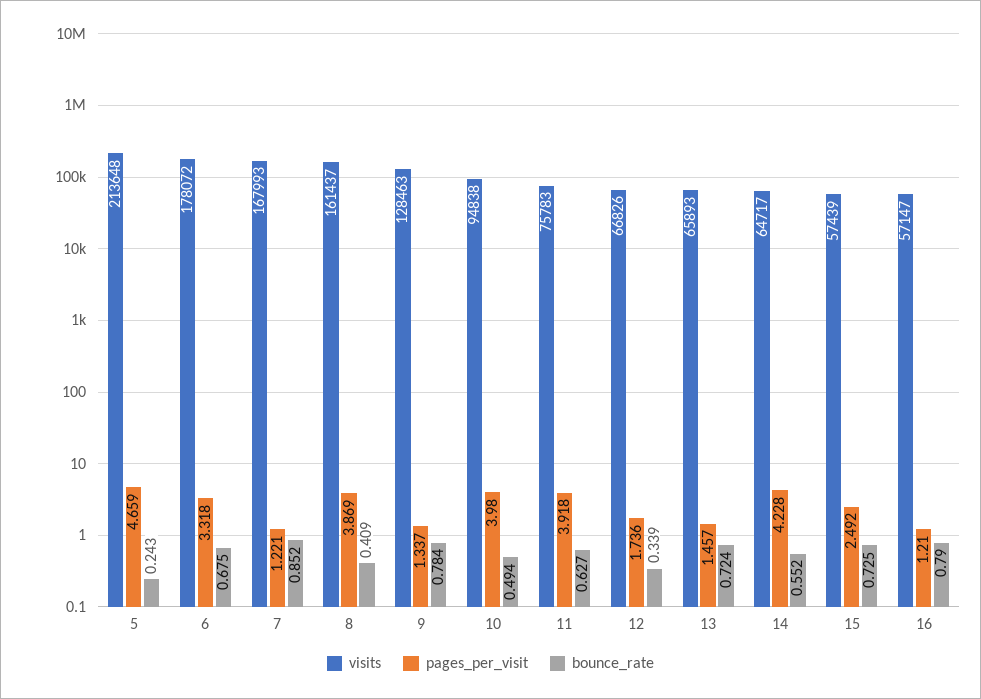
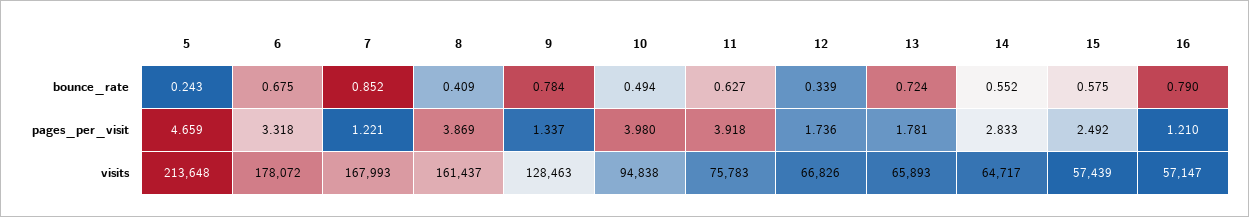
  {
    "visits": {
      "5": 213648,
      "6": 178072,
      "7": 167993,
      "8": 161437,
      "9": 128463,
      "10": 94838,
      "11": 75783,
      "12": 66826,
      "13": 65893,
      "14": 64717,
      "15": 57439,
      "16": 57147
    },
    "pages_per_visit": {
      "5": 4.659,
      "6": 3.318,
      "7": 1.221,
      "8": 3.869,
      "9": 1.337,
      "10": 3.98,
      "11": 3.918,
      "12": 1.736,
-     "13": 1.457,
+     "13": 1.781,
-     "14": 4.228,
+     "14": 2.833,
      "15": 2.492,
      "16": 1.21
    },
    "bounce_rate": {
      "5": 0.243,
      "6": 0.675,
      "7": 0.852,
      "8": 0.409,
      "9": 0.784,
      "10": 0.494,
      "11": 0.627,
      "12": 0.339,
      "13": 0.724,
      "14": 0.552,
-     "15": 0.725,
+     "15": 0.575,
      "16": 0.79
    }
  }

